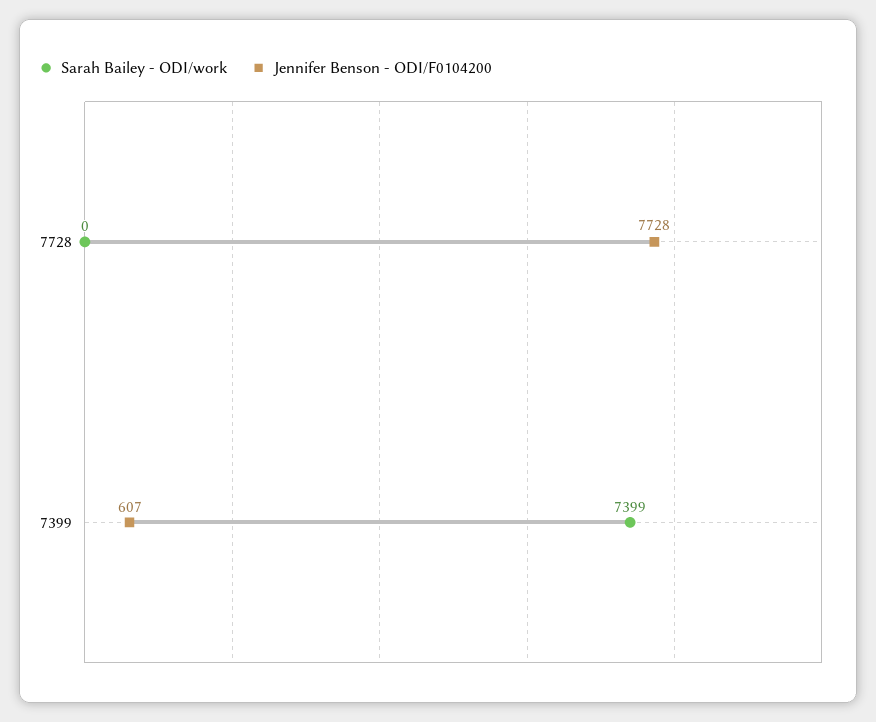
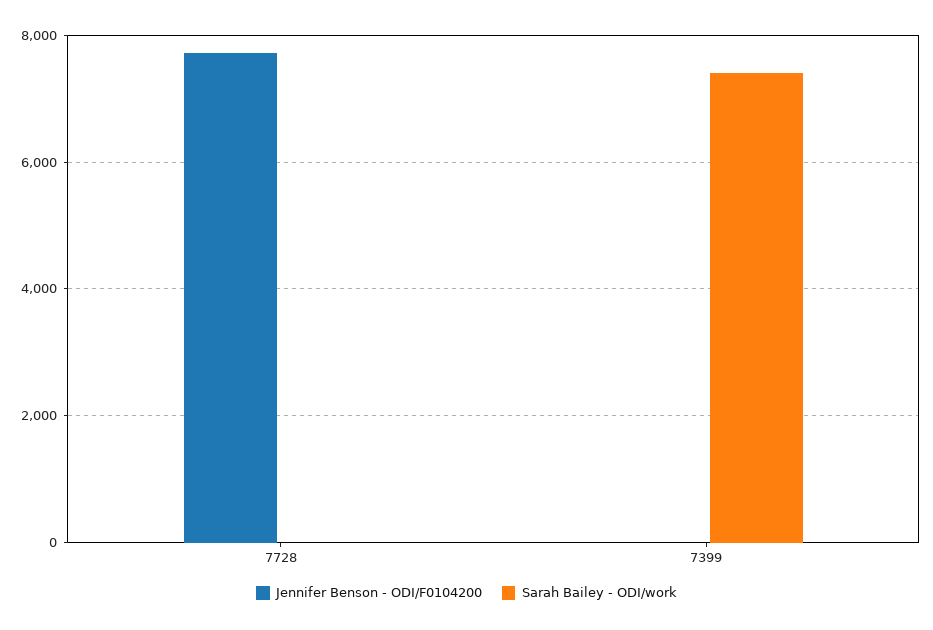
  {
    "Sarah Bailey - ODI/work": {
      "7728": 0,
      "7399": 7399
    },
    "Jennifer Benson - ODI/F0104200": {
      "7728": 7728,
-     "7399": 607
+     "7399": 0
    }
  }

